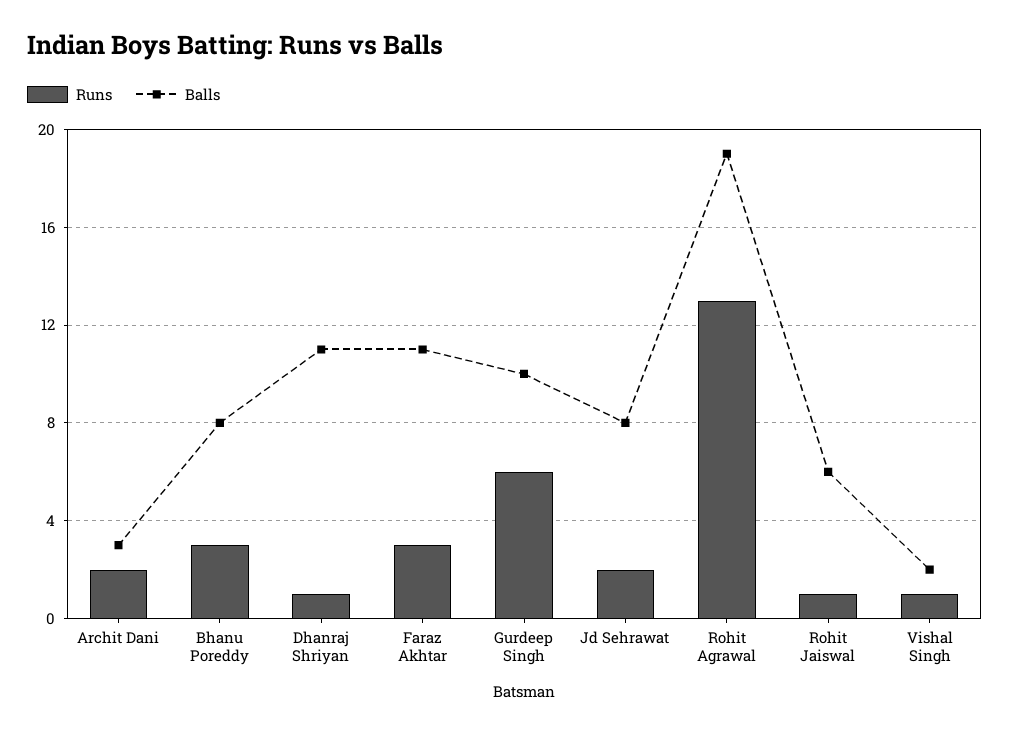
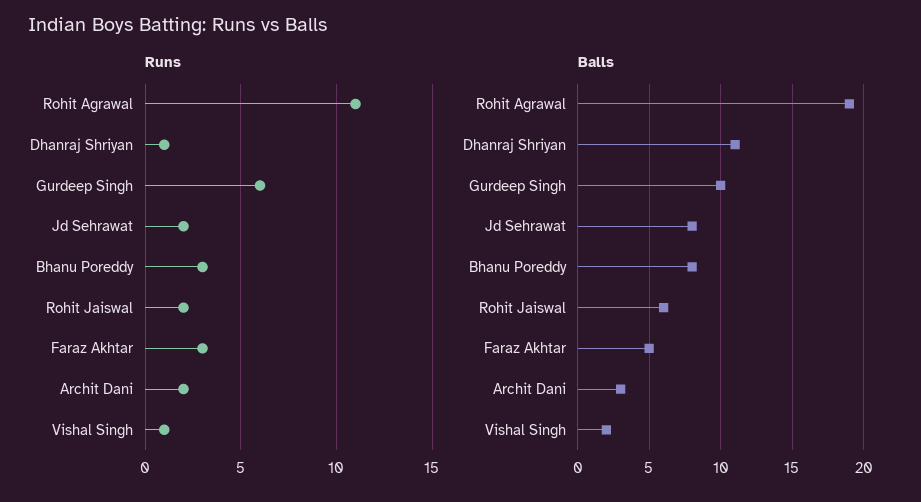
  {
    "Runs": {
      "Archit Dani": 2,
      "Bhanu Poreddy": 3,
      "Dhanraj Shriyan": 1,
      "Faraz Akhtar": 3,
      "Gurdeep Singh": 6,
      "Jd Sehrawat": 2,
-     "Rohit Agrawal": 13,
+     "Rohit Agrawal": 11,
-     "Rohit Jaiswal": 1,
+     "Rohit Jaiswal": 2,
      "Vishal Singh": 1
    },
    "Balls": {
      "Archit Dani": 3,
      "Bhanu Poreddy": 8,
      "Dhanraj Shriyan": 11,
-     "Faraz Akhtar": 11,
+     "Faraz Akhtar": 5,
      "Gurdeep Singh": 10,
      "Jd Sehrawat": 8,
      "Rohit Agrawal": 19,
      "Rohit Jaiswal": 6,
      "Vishal Singh": 2
    }
  }

